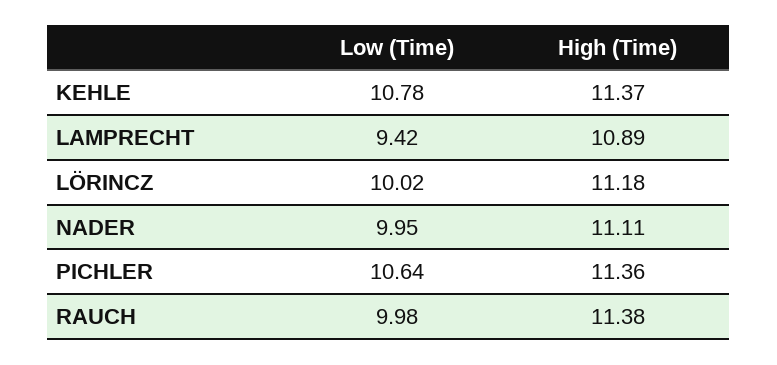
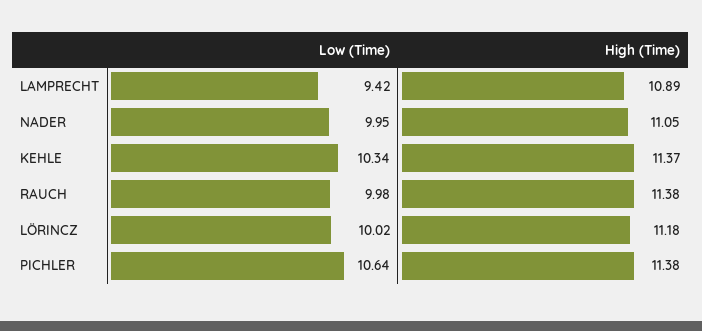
  {
    "Low (Time)": {
-     "KEHLE": 10.78,
+     "KEHLE": 10.34,
      "LAMPRECHT": 9.42,
      "LÖRINCZ": 10.02,
      "NADER": 9.95,
      "PICHLER": 10.64,
      "RAUCH": 9.98
    },
    "High (Time)": {
      "KEHLE": 11.37,
      "LAMPRECHT": 10.89,
      "LÖRINCZ": 11.18,
-     "NADER": 11.11,
+     "NADER": 11.05,
-     "PICHLER": 11.36,
+     "PICHLER": 11.38,
      "RAUCH": 11.38
    }
  }

